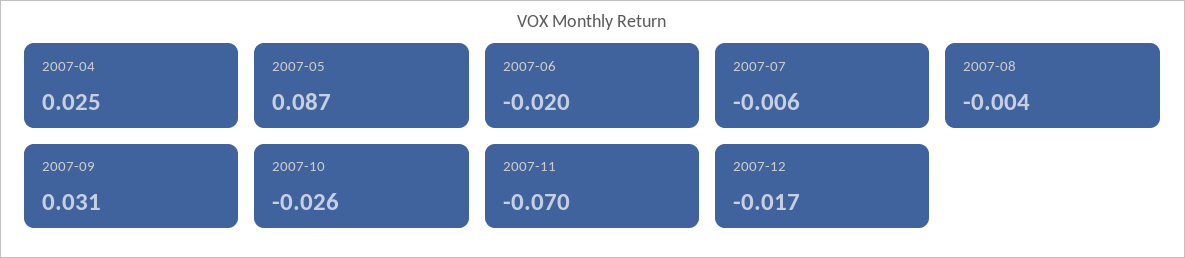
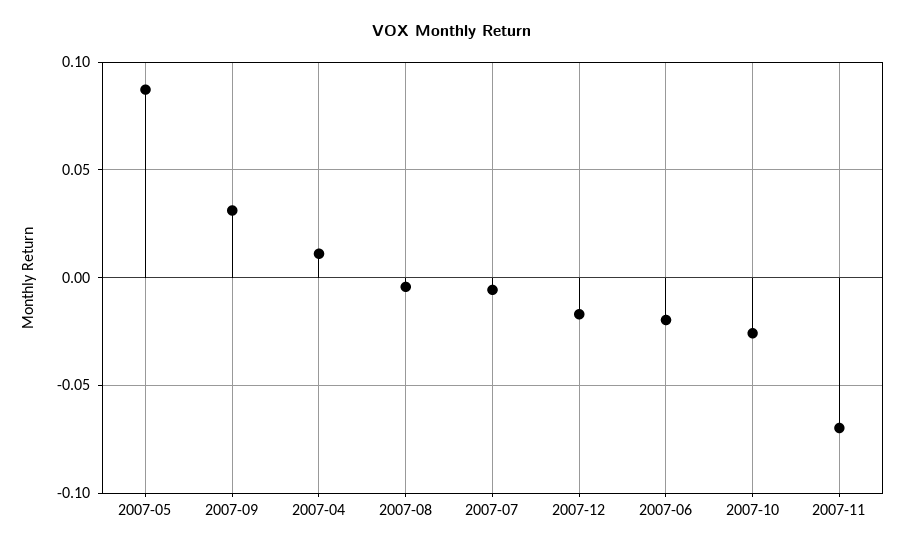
  {
-   "2007-04": 0.025,
+   "2007-04": 0.01,
    "2007-05": 0.087,
    "2007-06": -0.02,
    "2007-07": -0.006,
    "2007-08": -0.004,
    "2007-09": 0.031,
    "2007-10": -0.026,
    "2007-11": -0.07,
    "2007-12": -0.017
  }

